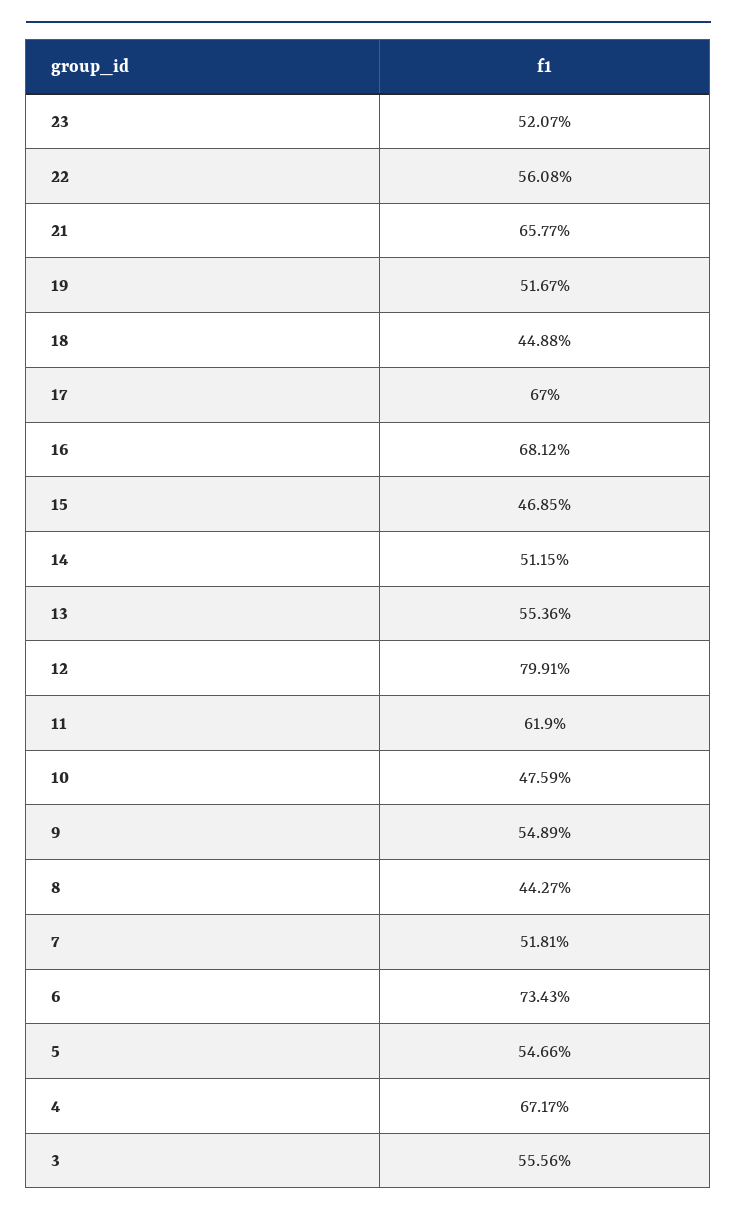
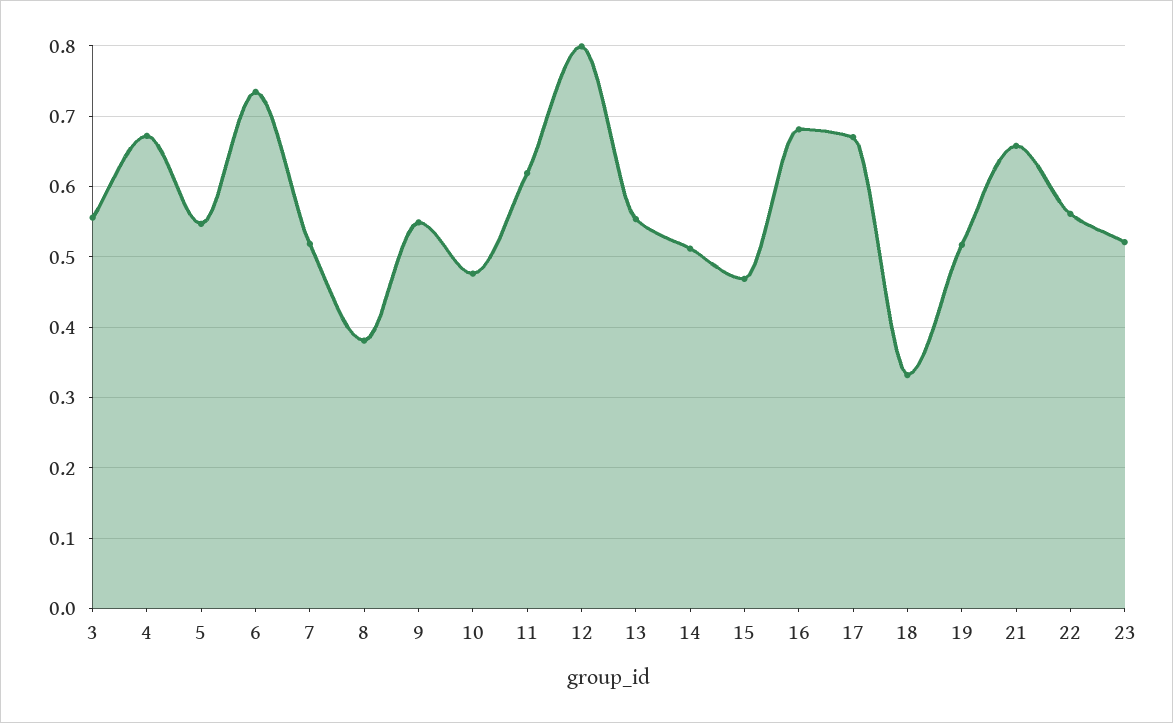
  {
    "23": 0.5207,
    "22": 0.5608,
    "21": 0.6577,
    "19": 0.5167,
-   "18": 0.4488,
+   "18": 0.33,
    "17": 0.67,
    "16": 0.6812,
    "15": 0.4685,
    "14": 0.5115,
    "13": 0.5536,
    "12": 0.7991,
    "11": 0.619,
    "10": 0.4759,
    "9": 0.5489,
-   "8": 0.4427,
+   "8": 0.38,
    "7": 0.5181,
    "6": 0.7343,
    "5": 0.5466,
    "4": 0.6717,
    "3": 0.5556
  }

